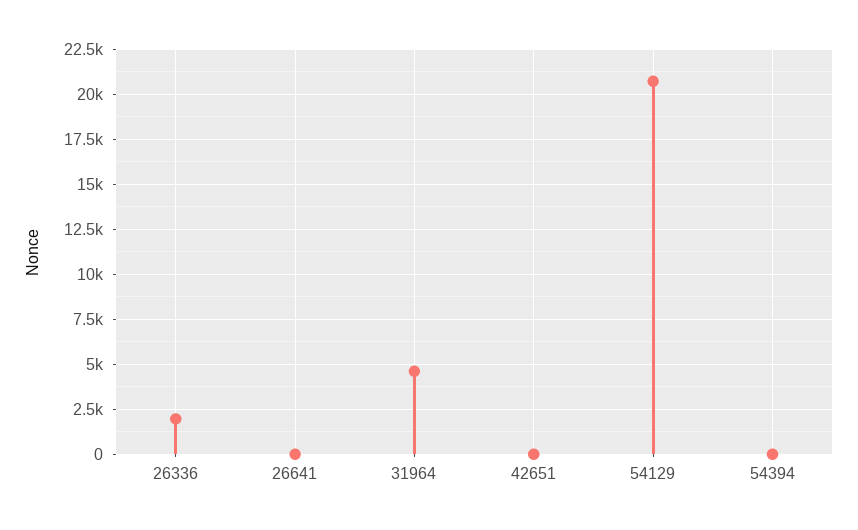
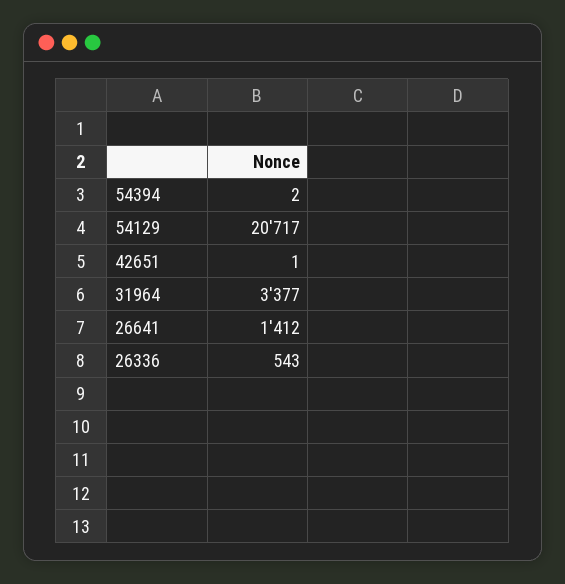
  {
-   "26336": 2000,
+   "26336": 543,
-   "26641": 0,
+   "26641": 1412,
-   "31964": 4500,
+   "31964": 3377,
    "42651": 1,
    "54129": 20717,
    "54394": 2
  }

